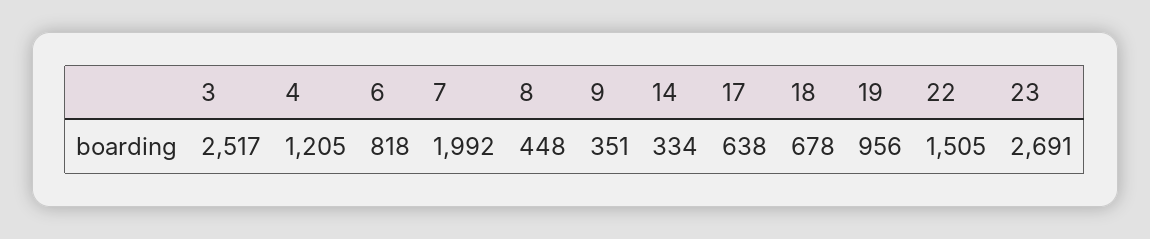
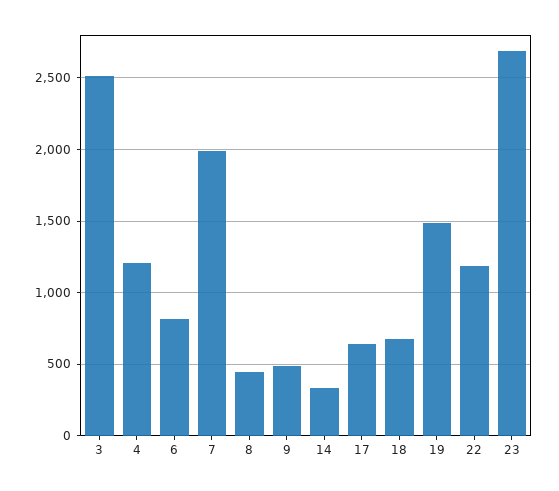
  {
    "3": 2517,
    "4": 1205,
    "6": 818,
    "7": 1992,
    "8": 448,
-   "9": 351,
+   "9": 500,
    "14": 334,
    "17": 638,
    "18": 678,
-   "19": 956,
+   "19": 1500,
-   "22": 1505,
+   "22": 1200,
    "23": 2691
  }

